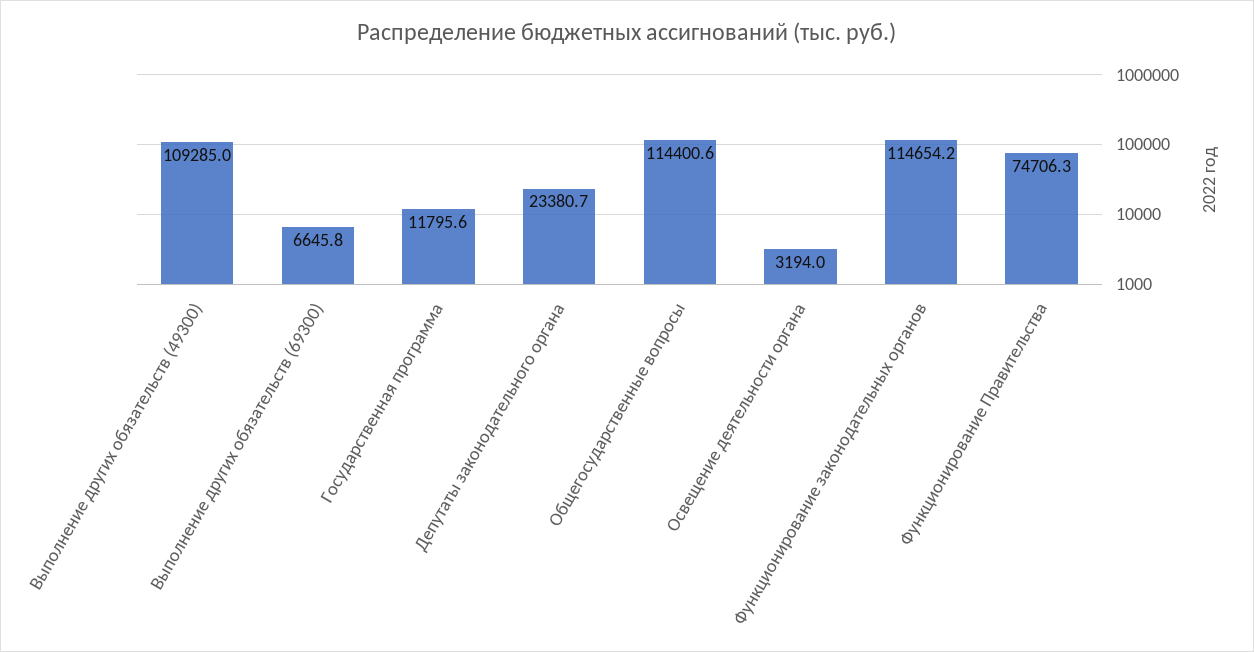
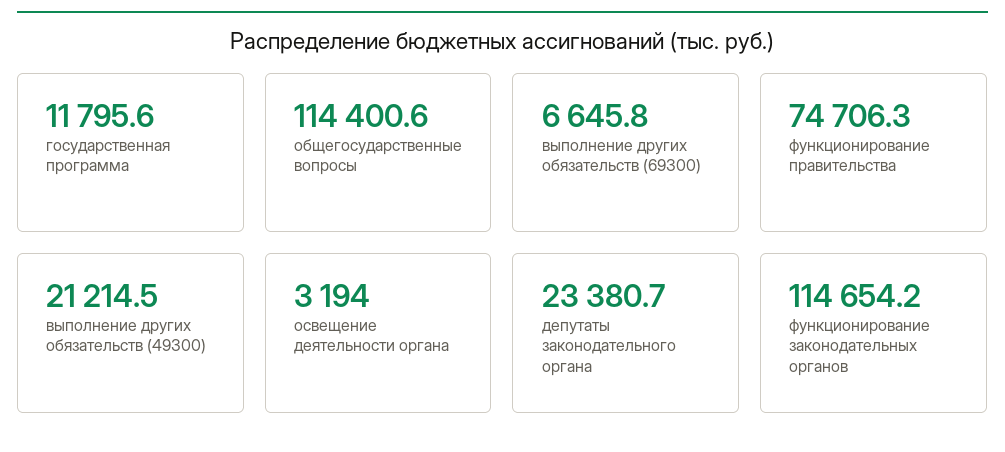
  {
-   "Выполнение других обязательств (49300)": 109285,
+   "Выполнение других обязательств (49300)": 21214.5,
    "Выполнение других обязательств (69300)": 6645.8,
    "Государственная программа": 11795.6,
    "Депутаты законодательного органа": 23380.7,
    "Общегосударственные вопросы": 114400.6,
    "Освещение деятельности органа": 3194,
    "Функционирование законодательных органов": 114654.2,
    "Функционирование Правительства": 74706.3
  }

